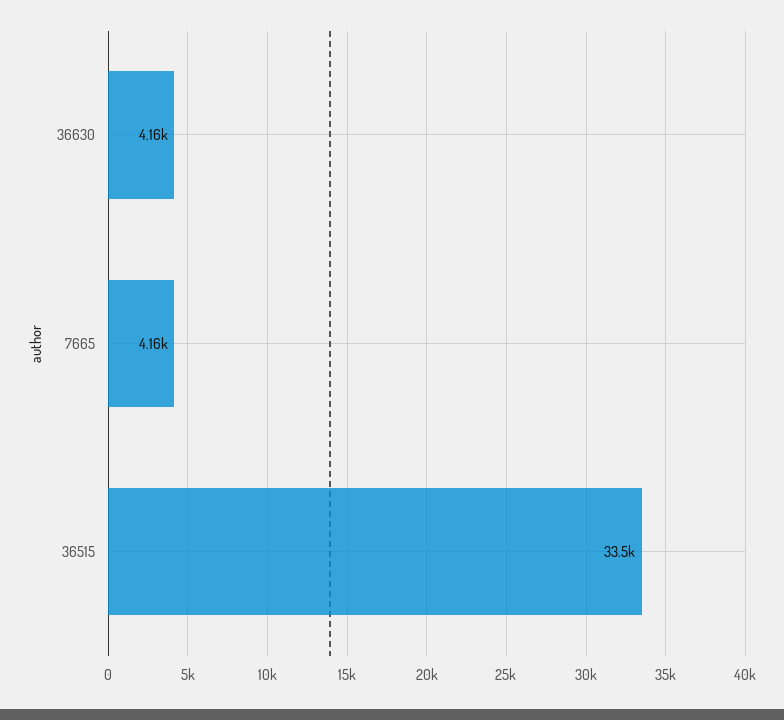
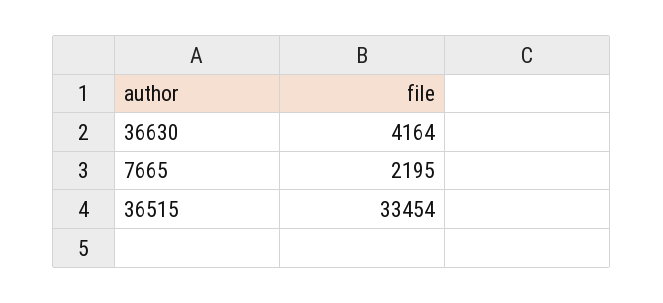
  {
    "36630": 4164,
-   "7665": 4160,
+   "7665": 2195,
    "36515": 33454
  }

